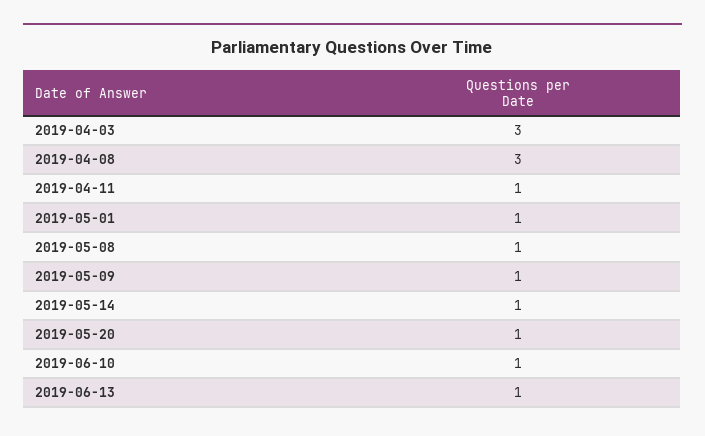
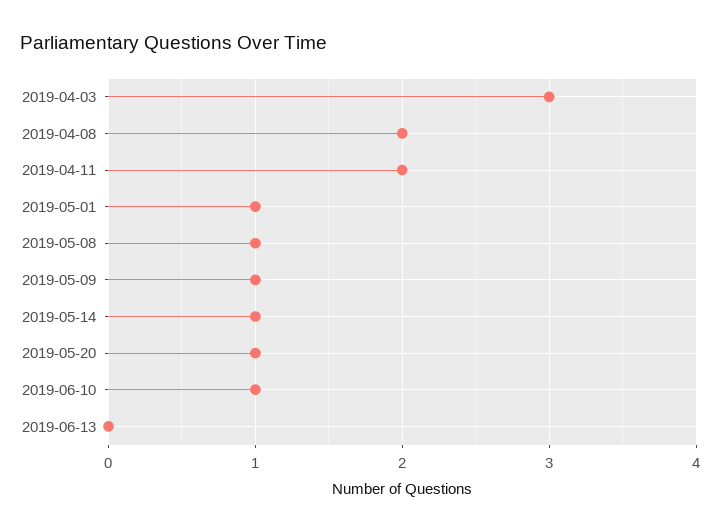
  {
    "2019-04-03": 3,
-   "2019-04-08": 3,
+   "2019-04-08": 2,
-   "2019-04-11": 1,
+   "2019-04-11": 2,
    "2019-05-01": 1,
    "2019-05-08": 1,
    "2019-05-09": 1,
    "2019-05-14": 1,
    "2019-05-20": 1,
    "2019-06-10": 1,
-   "2019-06-13": 1
+   "2019-06-13": 0
  }

